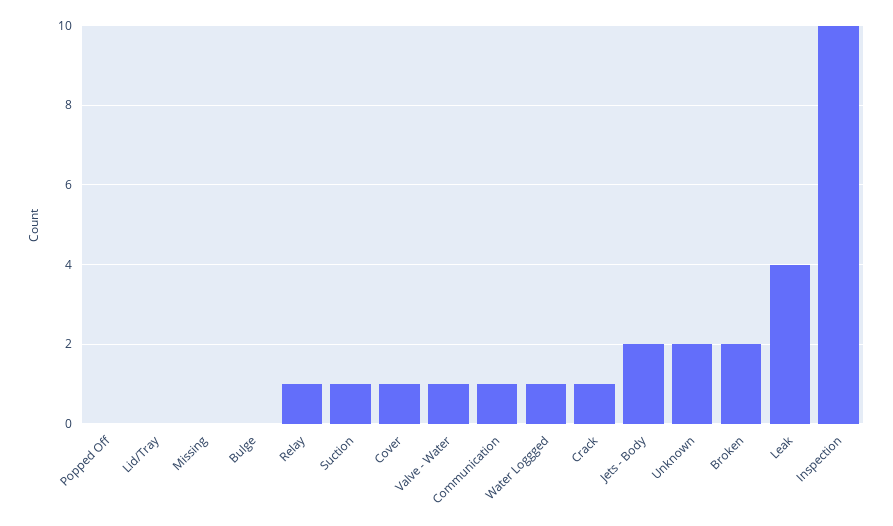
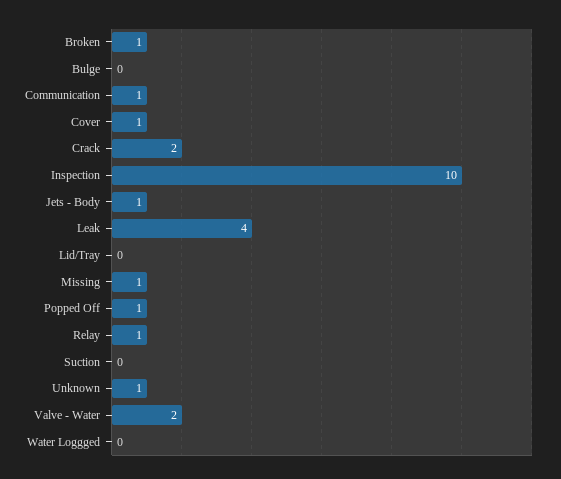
  {
-   "Popped Off": 0,
+   "Popped Off": 1,
    "Lid/Tray": 0,
-   "Missing": 0,
+   "Missing": 1,
    "Bulge": 0,
    "Relay": 1,
-   "Suction": 1,
+   "Suction": 0,
    "Cover": 1,
-   "Valve - Water": 1,
+   "Valve - Water": 2,
    "Communication": 1,
-   "Water Loggged": 1,
+   "Water Loggged": 0,
-   "Crack": 1,
+   "Crack": 2,
-   "Jets - Body": 2,
+   "Jets - Body": 1,
-   "Unknown": 2,
+   "Unknown": 1,
-   "Broken": 2,
+   "Broken": 1,
    "Leak": 4,
    "Inspection": 10
  }

